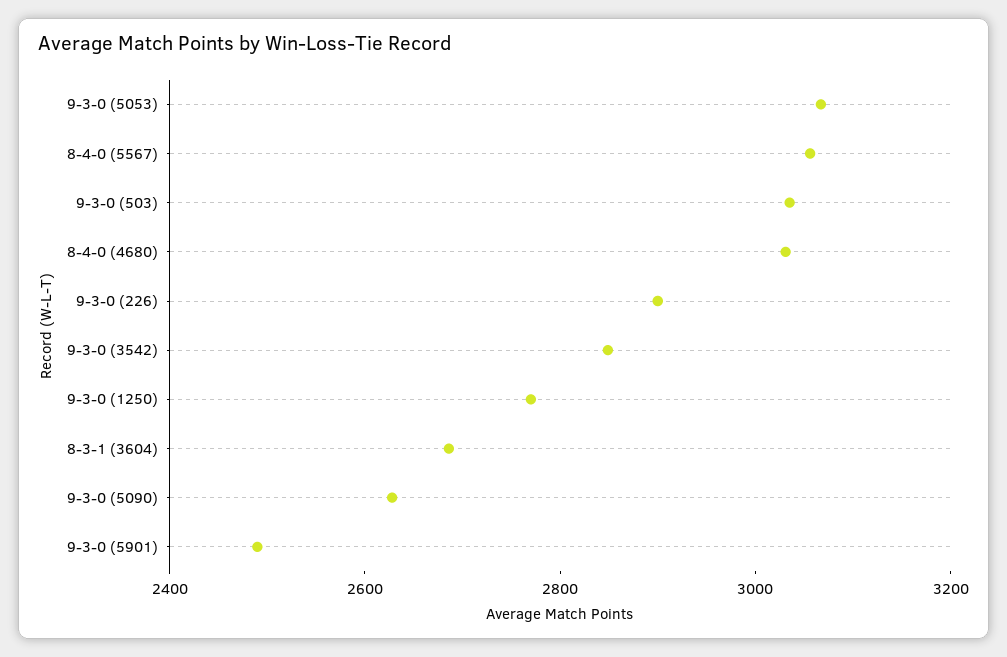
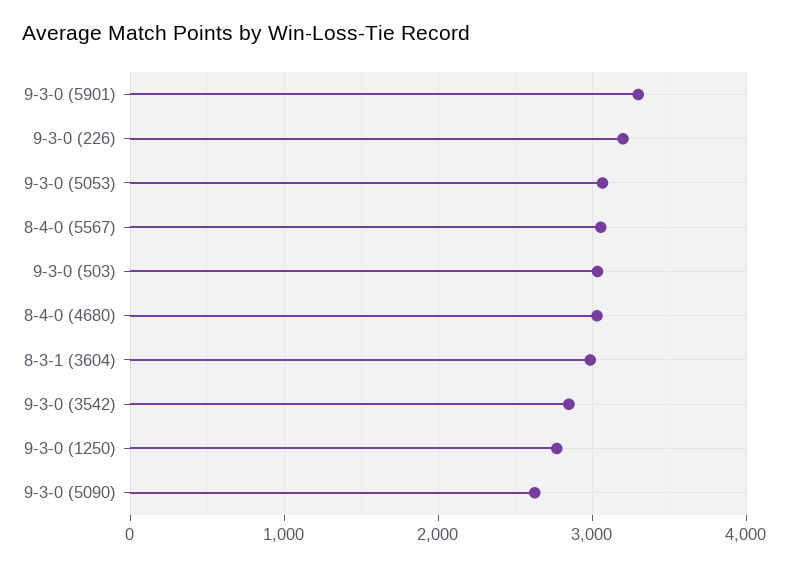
  {
    "9-3-0 (5053)": 3050,
    "8-4-0 (5567)": 3050,
    "9-3-0 (503)": 3050,
    "8-4-0 (4680)": 3050,
-   "9-3-0 (226)": 2900,
+   "9-3-0 (226)": 3200,
    "9-3-0 (3542)": 2850,
    "9-3-0 (1250)": 2750,
-   "8-3-1 (3604)": 2700,
+   "8-3-1 (3604)": 3000,
    "9-3-0 (5090)": 2650,
-   "9-3-0 (5901)": 2500
+   "9-3-0 (5901)": 3300
  }

